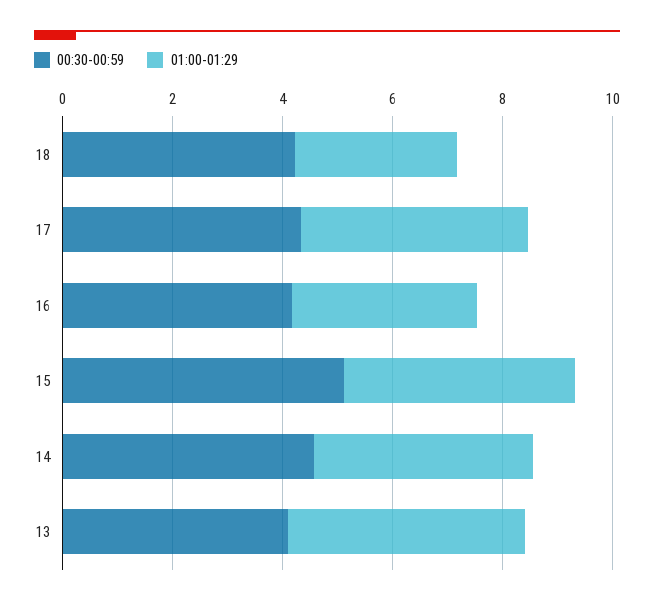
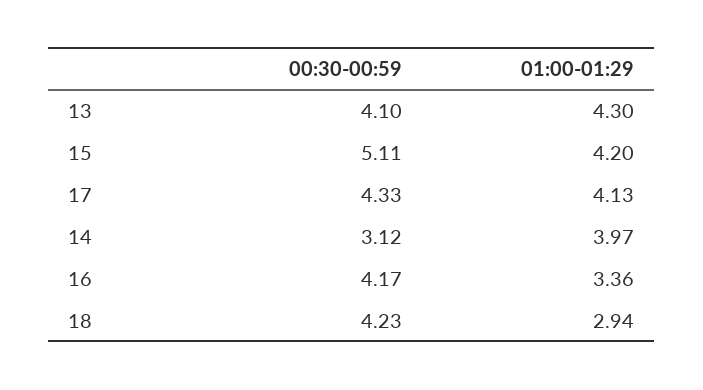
  {
    "00:30-00:59": {
      "18": 4.23,
      "17": 4.33,
      "16": 4.17,
      "15": 5.11,
-     "14": 4.5,
+     "14": 3.12,
      "13": 4.1
    },
    "01:00-01:29": {
      "18": 2.94,
      "17": 4.13,
      "16": 3.36,
      "15": 4.2,
      "14": 3.97,
      "13": 4.3
    }
  }

